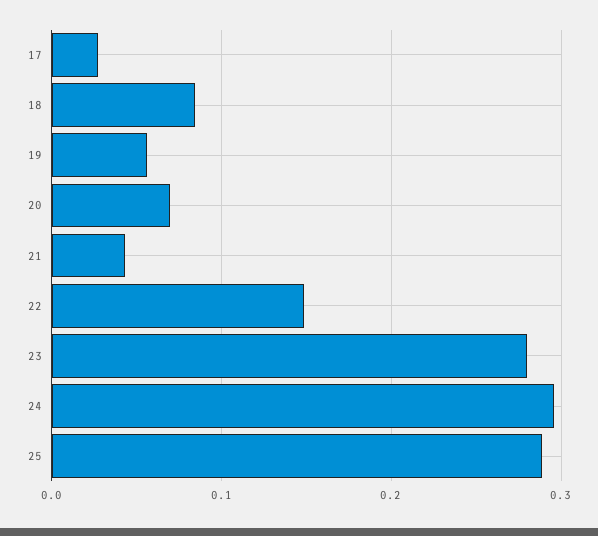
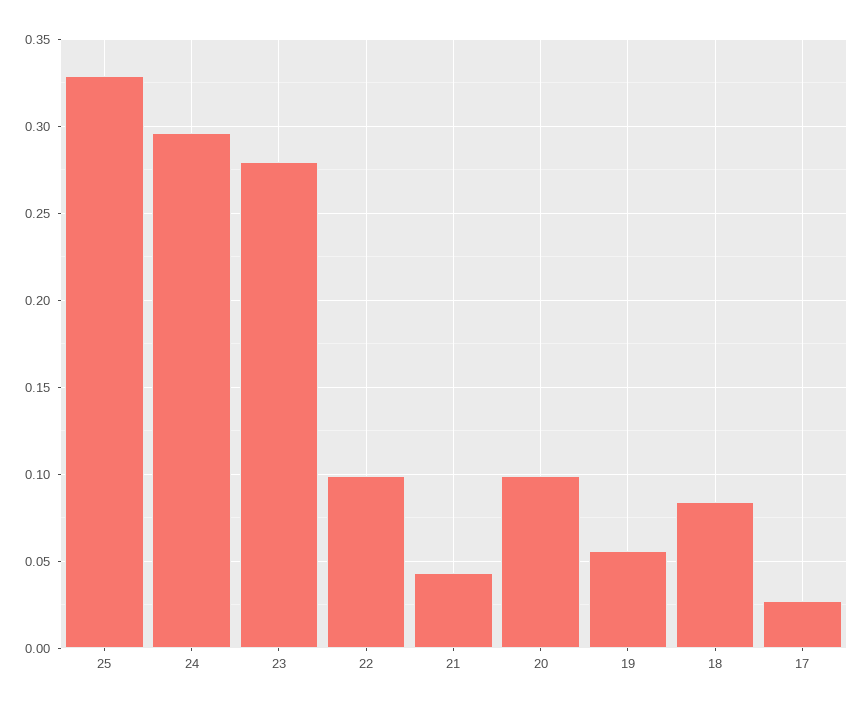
  {
    "17": 0.025,
    "18": 0.085,
    "19": 0.055,
-   "20": 0.07,
+   "20": 0.1,
    "21": 0.045,
-   "22": 0.15,
+   "22": 0.1,
    "23": 0.28,
    "24": 0.295,
-   "25": 0.29
+   "25": 0.33
  }

